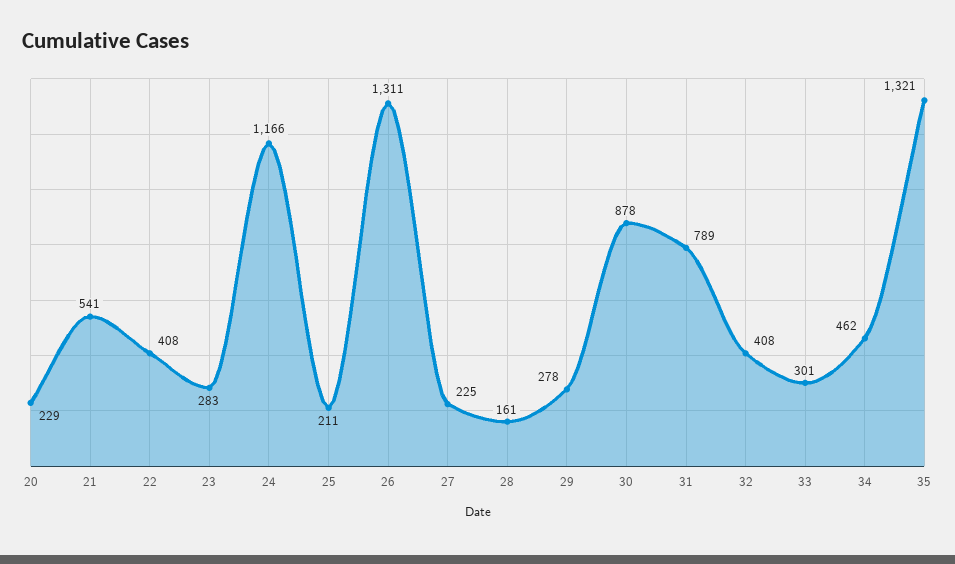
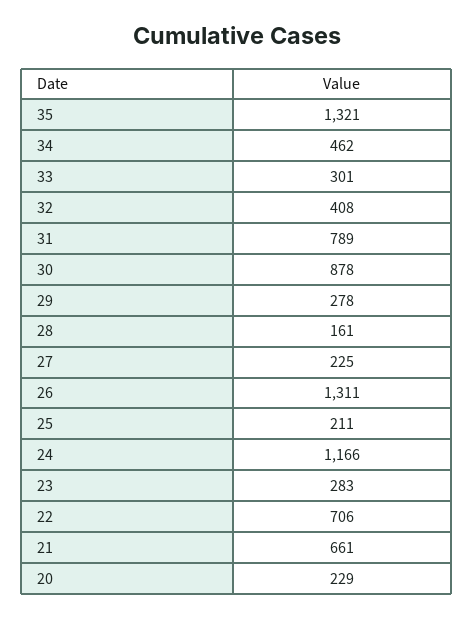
  {
    "20": 229,
-   "21": 541,
+   "21": 661,
-   "22": 408,
+   "22": 706,
    "23": 283,
    "24": 1166,
    "25": 211,
    "26": 1311,
    "27": 225,
    "28": 161,
    "29": 278,
    "30": 878,
    "31": 789,
    "32": 408,
    "33": 301,
    "34": 462,
    "35": 1321
  }

